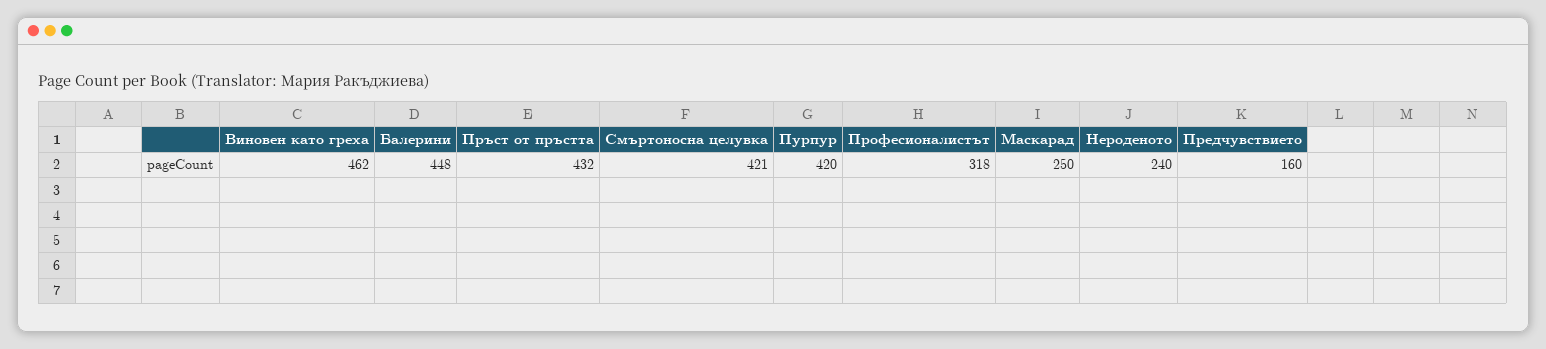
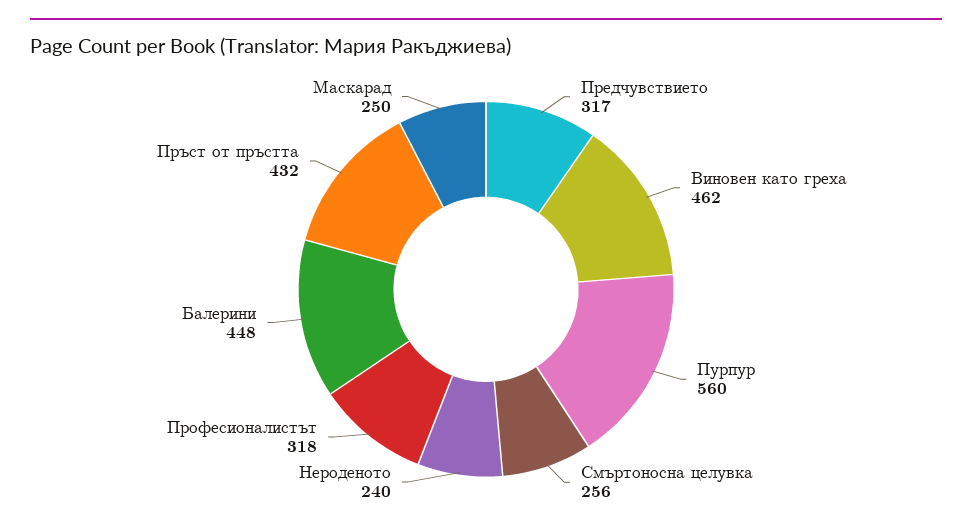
  {
    "Виновен като греха": 462,
    "Балерини": 448,
    "Пръст от пръстта": 432,
-   "Смъртоносна целувка": 421,
+   "Смъртоносна целувка": 256,
-   "Пурпур": 420,
+   "Пурпур": 560,
    "Професионалистът": 318,
    "Маскарад": 250,
    "Нероденото": 240,
-   "Предчувствието": 160
+   "Предчувствието": 317
  }

